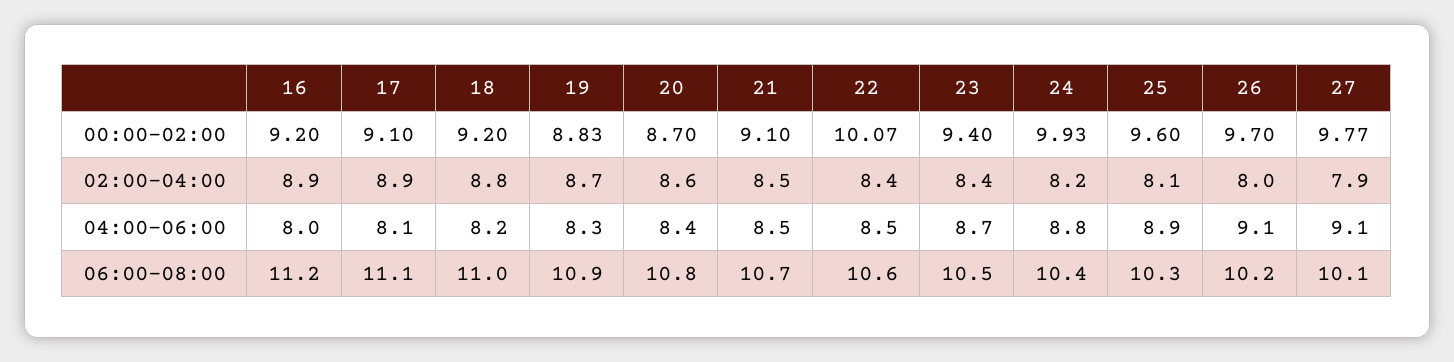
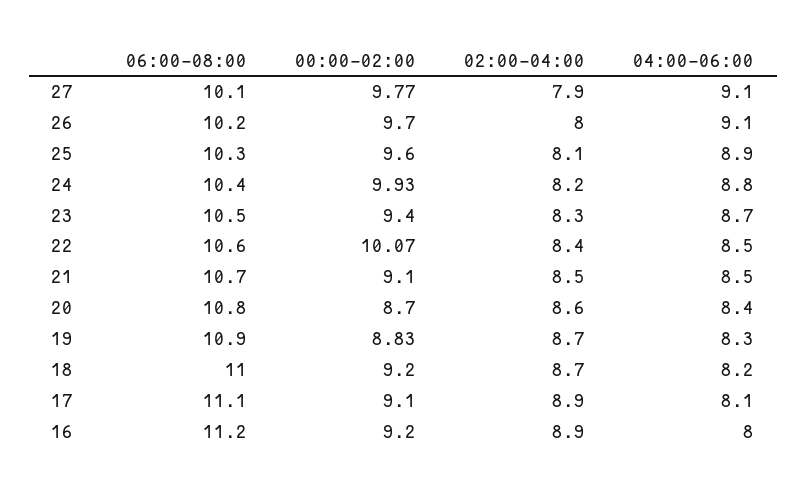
  {
    "16": {
      "00:00-02:00": 9.2,
      "02:00-04:00": 8.9,
      "04:00-06:00": 8,
      "06:00-08:00": 11.2
    },
    "17": {
      "00:00-02:00": 9.1,
      "02:00-04:00": 8.9,
      "04:00-06:00": 8.1,
      "06:00-08:00": 11.1
    },
    "18": {
      "00:00-02:00": 9.2,
-     "02:00-04:00": 8.8,
+     "02:00-04:00": 8.7,
      "04:00-06:00": 8.2,
      "06:00-08:00": 11
    },
    "19": {
      "00:00-02:00": 8.83,
      "02:00-04:00": 8.7,
      "04:00-06:00": 8.3,
      "06:00-08:00": 10.9
    },
    "20": {
      "00:00-02:00": 8.7,
      "02:00-04:00": 8.6,
      "04:00-06:00": 8.4,
      "06:00-08:00": 10.8
    },
    "21": {
      "00:00-02:00": 9.1,
      "02:00-04:00": 8.5,
      "04:00-06:00": 8.5,
      "06:00-08:00": 10.7
    },
    "22": {
      "00:00-02:00": 10.07,
      "02:00-04:00": 8.4,
      "04:00-06:00": 8.5,
      "06:00-08:00": 10.6
    },
    "23": {
      "00:00-02:00": 9.4,
-     "02:00-04:00": 8.4,
+     "02:00-04:00": 8.3,
      "04:00-06:00": 8.7,
      "06:00-08:00": 10.5
    },
    "24": {
      "00:00-02:00": 9.93,
      "02:00-04:00": 8.2,
      "04:00-06:00": 8.8,
      "06:00-08:00": 10.4
    },
    "25": {
      "00:00-02:00": 9.6,
      "02:00-04:00": 8.1,
      "04:00-06:00": 8.9,
      "06:00-08:00": 10.3
    },
    "26": {
      "00:00-02:00": 9.7,
      "02:00-04:00": 8,
      "04:00-06:00": 9.1,
      "06:00-08:00": 10.2
    },
    "27": {
      "00:00-02:00": 9.77,
      "02:00-04:00": 7.9,
      "04:00-06:00": 9.1,
      "06:00-08:00": 10.1
    }
  }

